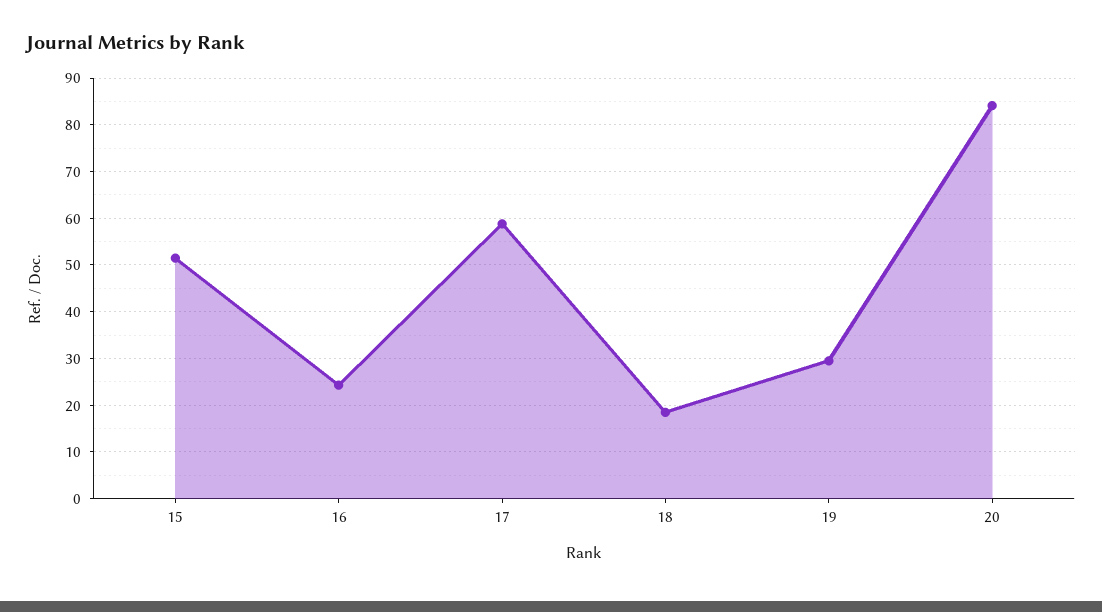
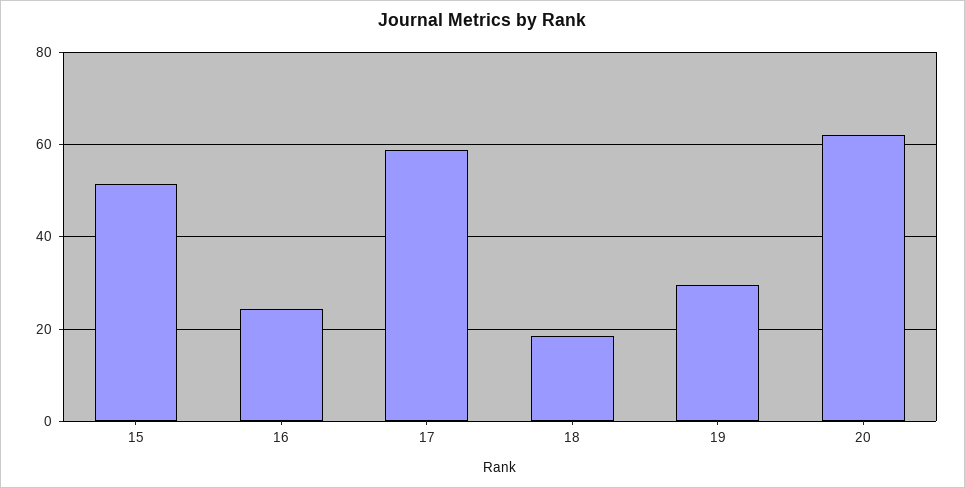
  {
    "15": 52,
    "16": 24,
    "17": 58,
    "18": 18,
    "19": 30,
-   "20": 84
+   "20": 62
  }

